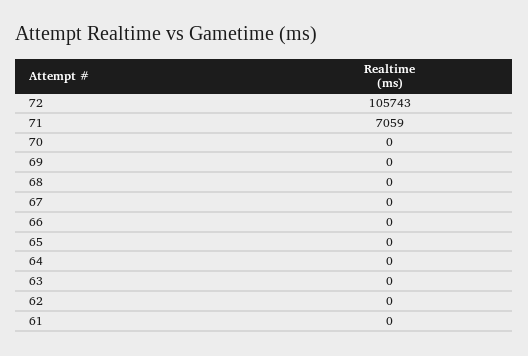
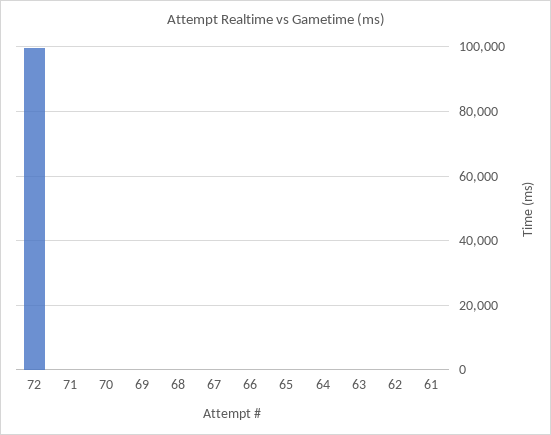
  {
-   "72": 105743,
+   "72": 100000,
-   "71": 7059,
+   "71": 0,
    "70": 0,
    "69": 0,
    "68": 0,
    "67": 0,
    "66": 0,
    "65": 0,
    "64": 0,
    "63": 0,
    "62": 0,
    "61": 0
  }

